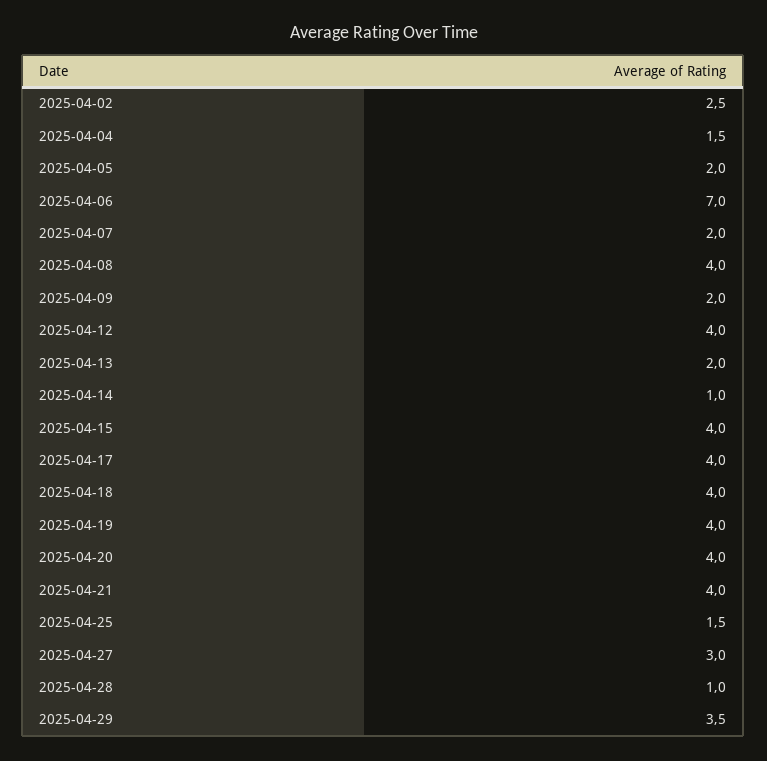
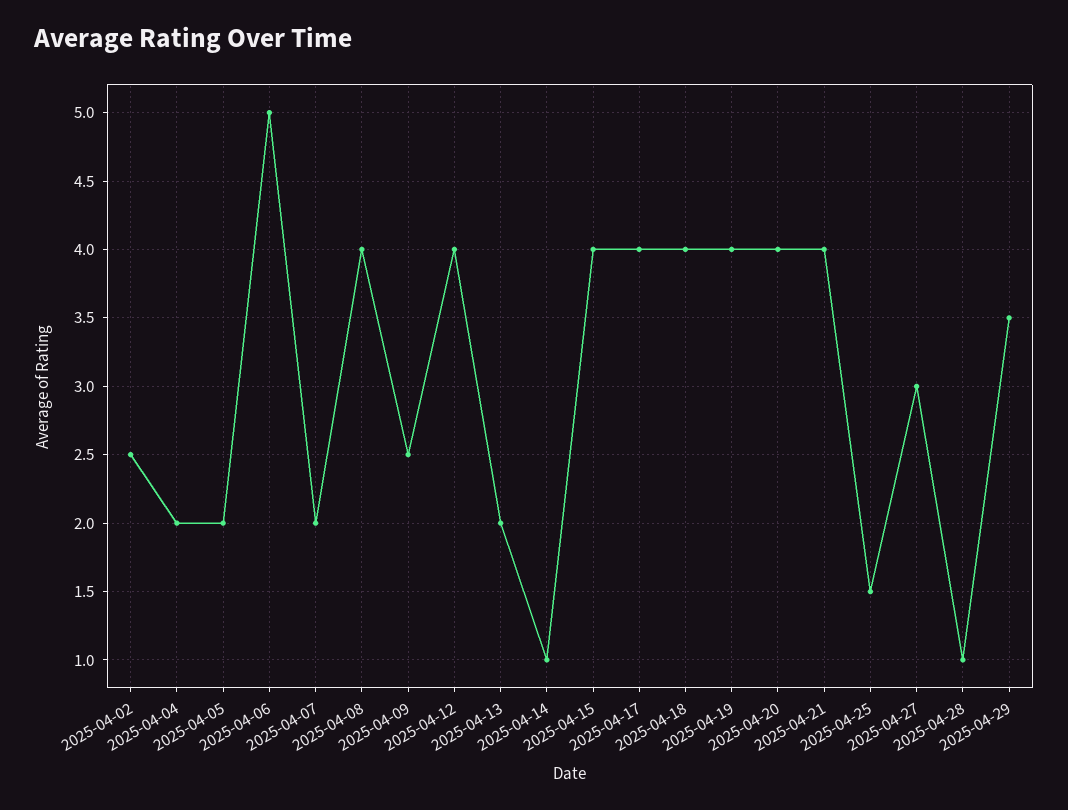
  {
    "2025-04-02": 2.5,
-   "2025-04-04": 1.5,
+   "2025-04-04": 2,
    "2025-04-05": 2,
-   "2025-04-06": 7,
+   "2025-04-06": 5,
    "2025-04-07": 2,
    "2025-04-08": 4,
-   "2025-04-09": 2,
+   "2025-04-09": 2.5,
    "2025-04-12": 4,
    "2025-04-13": 2,
    "2025-04-14": 1,
    "2025-04-15": 4,
    "2025-04-17": 4,
    "2025-04-18": 4,
    "2025-04-19": 4,
    "2025-04-20": 4,
    "2025-04-21": 4,
    "2025-04-25": 1.5,
    "2025-04-27": 3,
    "2025-04-28": 1,
    "2025-04-29": 3.5
  }

